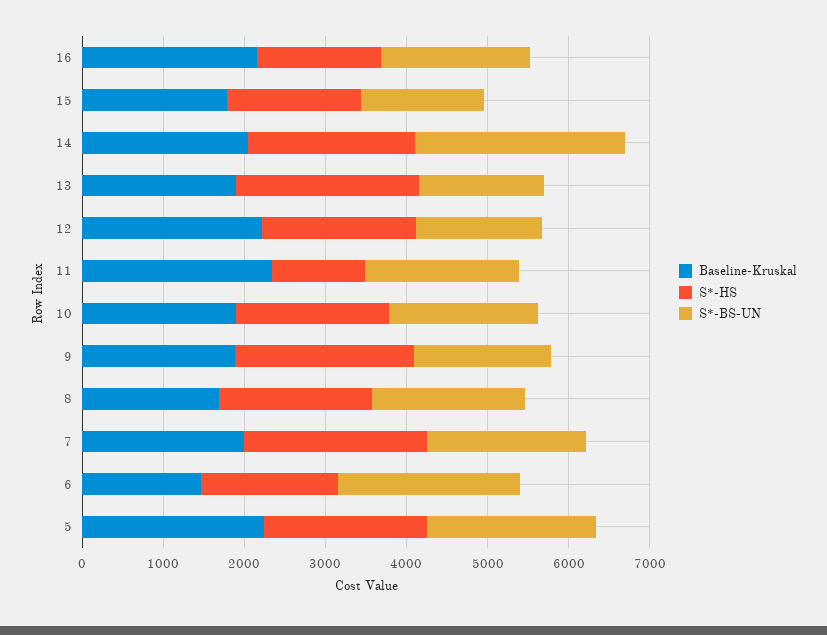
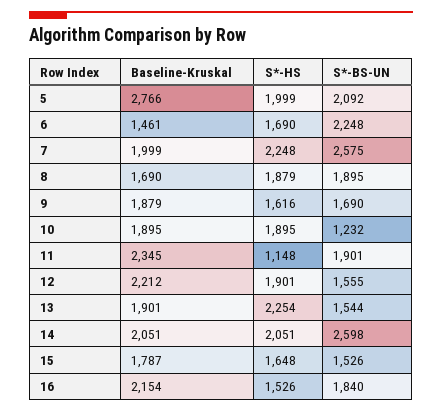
  {
    "Baseline-Kruskal": {
      "16": 2154,
      "15": 1787,
      "14": 2051,
      "13": 1901,
      "12": 2212,
      "11": 2345,
      "10": 1895,
      "9": 1879,
      "8": 1690,
      "7": 1999,
      "6": 1461,
-     "5": 2200
+     "5": 2766
    },
    "S*-HS": {
      "16": 1526,
      "15": 1648,
      "14": 2051,
      "13": 2254,
      "12": 1901,
      "11": 1148,
      "10": 1895,
-     "9": 2200,
+     "9": 1616,
      "8": 1879,
      "7": 2248,
      "6": 1690,
      "5": 1999
    },
    "S*-BS-UN": {
      "16": 1840,
      "15": 1526,
      "14": 2598,
      "13": 1544,
      "12": 1555,
      "11": 1901,
-     "10": 1800,
+     "10": 1232,
      "9": 1690,
      "8": 1895,
-     "7": 2000,
+     "7": 2575,
      "6": 2248,
      "5": 2092
    }
  }

